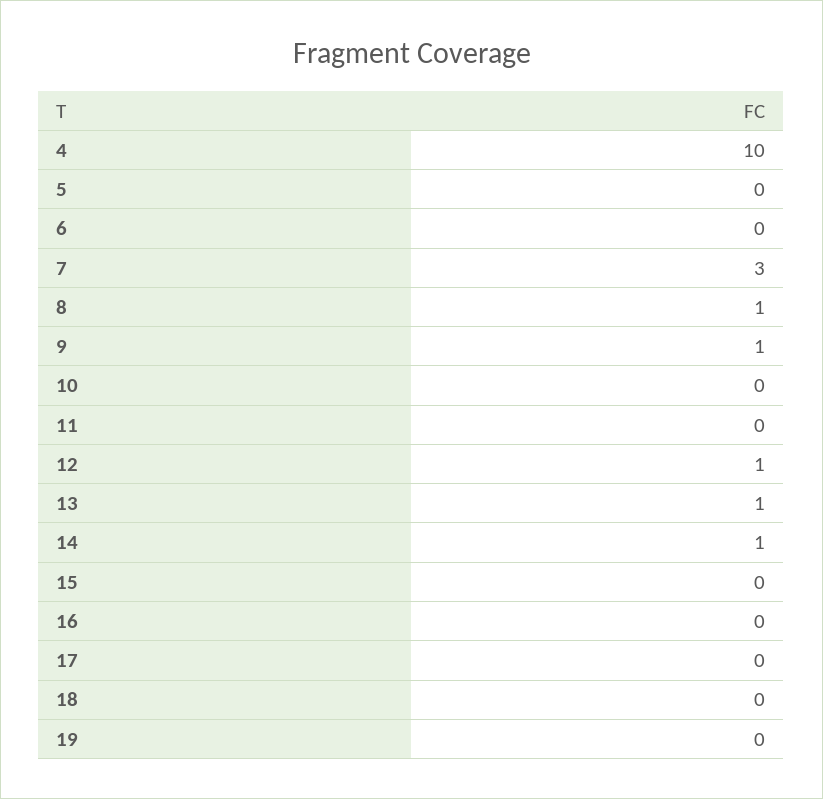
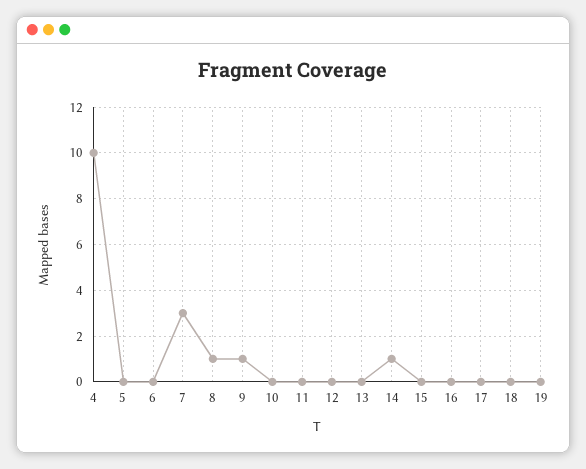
  {
    "4": 10,
    "5": 0,
    "6": 0,
    "7": 3,
    "8": 1,
    "9": 1,
    "10": 0,
    "11": 0,
-   "12": 1,
+   "12": 0,
-   "13": 1,
+   "13": 0,
    "14": 1,
    "15": 0,
    "16": 0,
    "17": 0,
    "18": 0,
    "19": 0
  }

